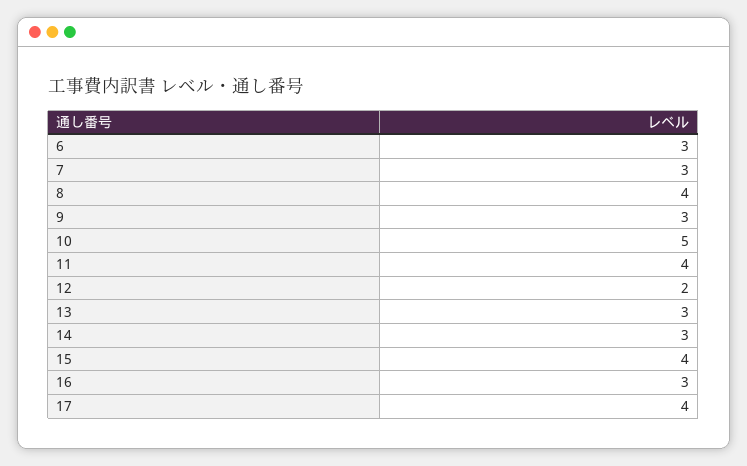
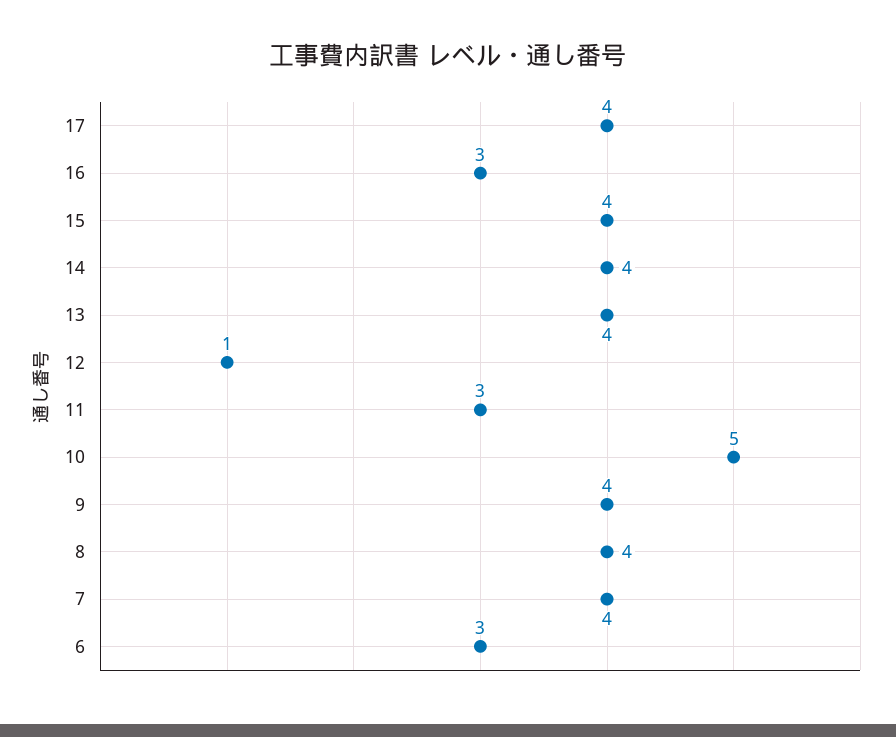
  {
    "6": 3,
-   "7": 3,
+   "7": 4,
    "8": 4,
-   "9": 3,
+   "9": 4,
    "10": 5,
-   "11": 4,
+   "11": 3,
-   "12": 2,
+   "12": 1,
-   "13": 3,
+   "13": 4,
-   "14": 3,
+   "14": 4,
    "15": 4,
    "16": 3,
    "17": 4
  }

